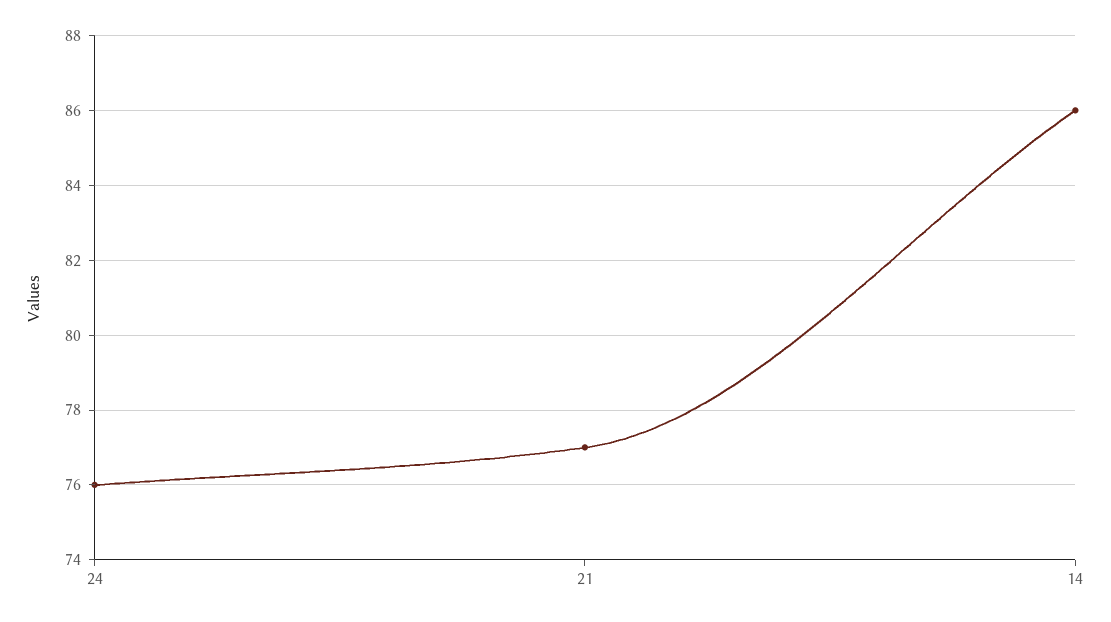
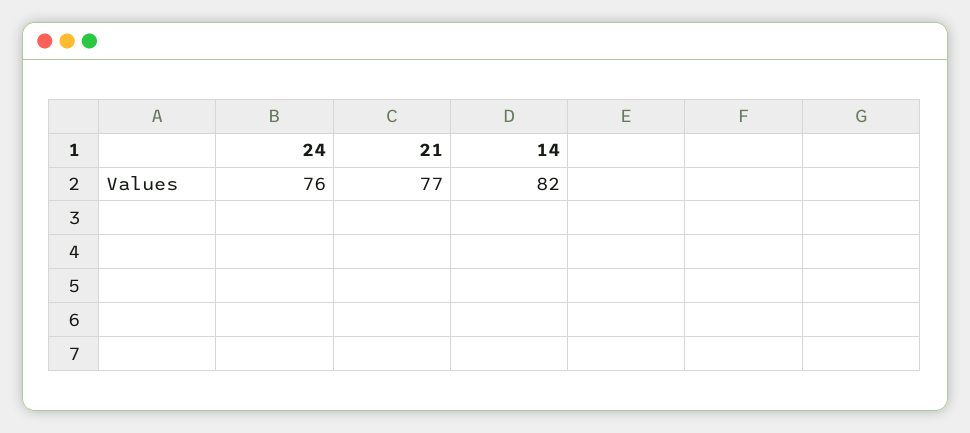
  {
    "24": 76,
    "21": 77,
-   "14": 86
+   "14": 82
  }

